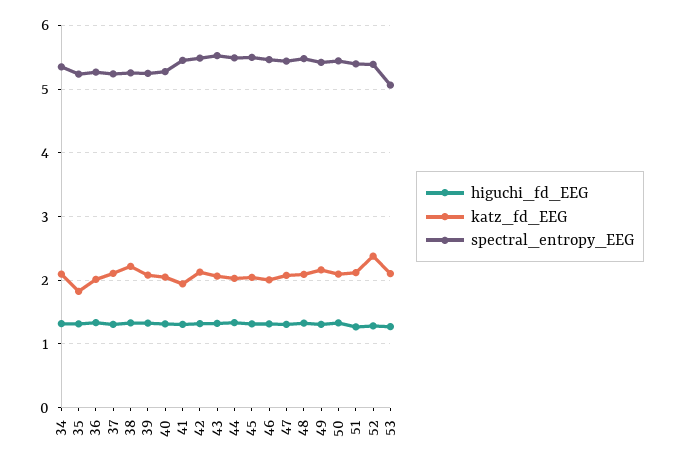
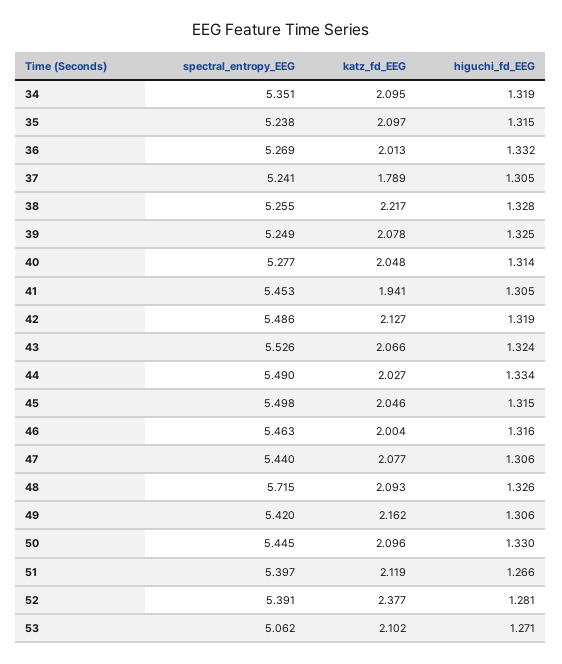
  {
    "higuchi_fd_EEG": {
      "34": 1.319,
      "35": 1.315,
      "36": 1.332,
      "37": 1.305,
      "38": 1.328,
      "39": 1.325,
      "40": 1.314,
      "41": 1.305,
      "42": 1.319,
      "43": 1.324,
      "44": 1.334,
      "45": 1.315,
      "46": 1.316,
      "47": 1.306,
      "48": 1.326,
      "49": 1.306,
      "50": 1.33,
      "51": 1.266,
      "52": 1.281,
      "53": 1.271
    },
    "katz_fd_EEG": {
      "34": 2.095,
-     "35": 1.8,
+     "35": 2.097,
      "36": 2.013,
-     "37": 2.1,
+     "37": 1.789,
      "38": 2.217,
      "39": 2.078,
      "40": 2.048,
      "41": 1.941,
      "42": 2.127,
      "43": 2.066,
      "44": 2.027,
      "45": 2.046,
      "46": 2.004,
      "47": 2.077,
      "48": 2.093,
      "49": 2.162,
      "50": 2.096,
      "51": 2.119,
      "52": 2.377,
      "53": 2.102
    },
    "spectral_entropy_EEG": {
      "34": 5.351,
      "35": 5.238,
      "36": 5.269,
      "37": 5.241,
      "38": 5.255,
      "39": 5.249,
      "40": 5.277,
      "41": 5.453,
      "42": 5.486,
      "43": 5.526,
      "44": 5.49,
      "45": 5.498,
      "46": 5.463,
      "47": 5.44,
-     "48": 5.5,
+     "48": 5.715,
      "49": 5.42,
      "50": 5.445,
      "51": 5.397,
      "52": 5.391,
      "53": 5.062
    }
  }

